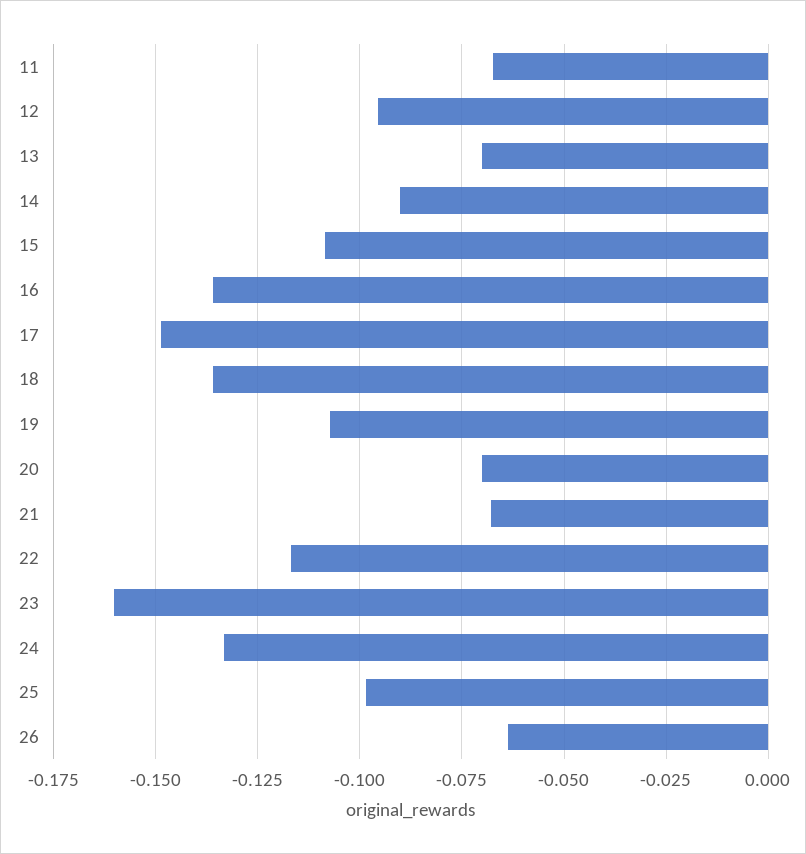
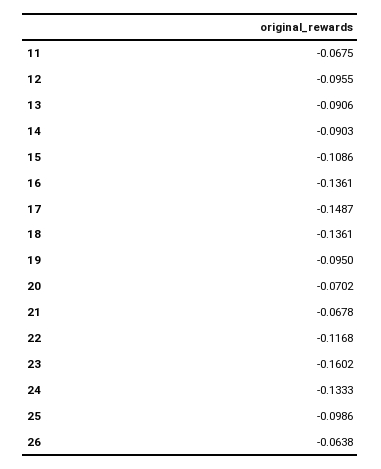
  {
    "11": -0.0675,
    "12": -0.0955,
-   "13": -0.07,
+   "13": -0.0906,
    "14": -0.0903,
    "15": -0.1086,
    "16": -0.1361,
    "17": -0.1487,
    "18": -0.1361,
-   "19": -0.1075,
+   "19": -0.095,
    "20": -0.0702,
    "21": -0.0678,
    "22": -0.1168,
    "23": -0.1602,
    "24": -0.1333,
    "25": -0.0986,
    "26": -0.0638
  }

